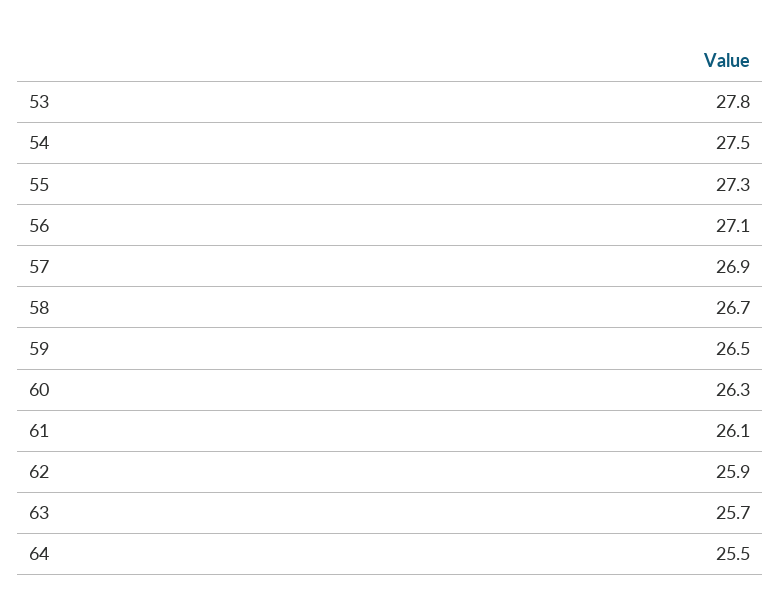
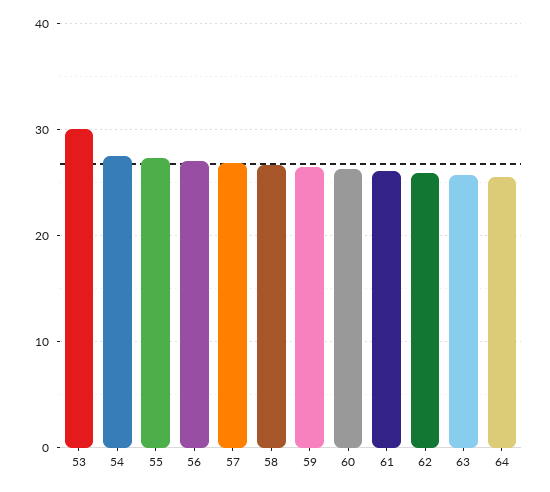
  {
-   "53": 27.8,
+   "53": 30,
    "54": 27.5,
    "55": 27.3,
    "56": 27.1,
    "57": 26.9,
    "58": 26.7,
    "59": 26.5,
    "60": 26.3,
    "61": 26.1,
    "62": 25.9,
    "63": 25.7,
    "64": 25.5
  }

